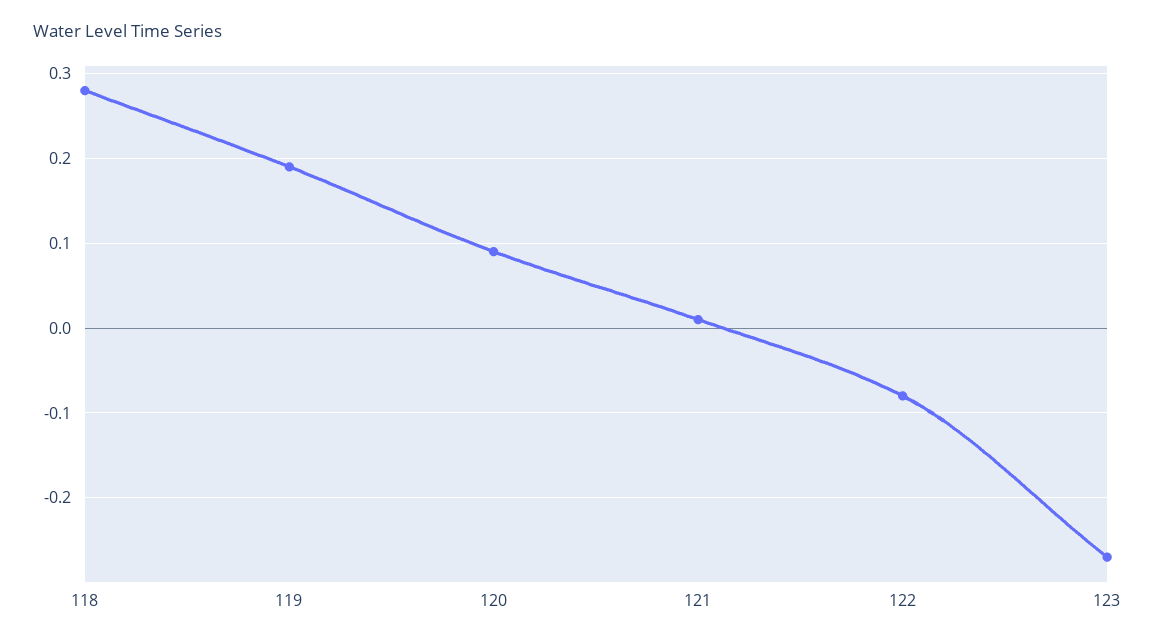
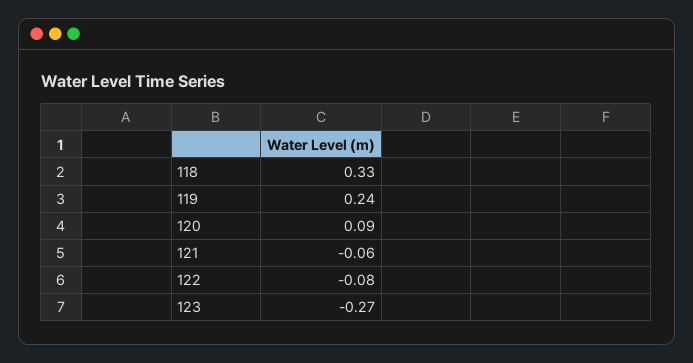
  {
-   "118": 0.28,
+   "118": 0.33,
-   "119": 0.19,
+   "119": 0.24,
    "120": 0.09,
-   "121": 0.01,
+   "121": -0.06,
    "122": -0.08,
    "123": -0.27
  }

